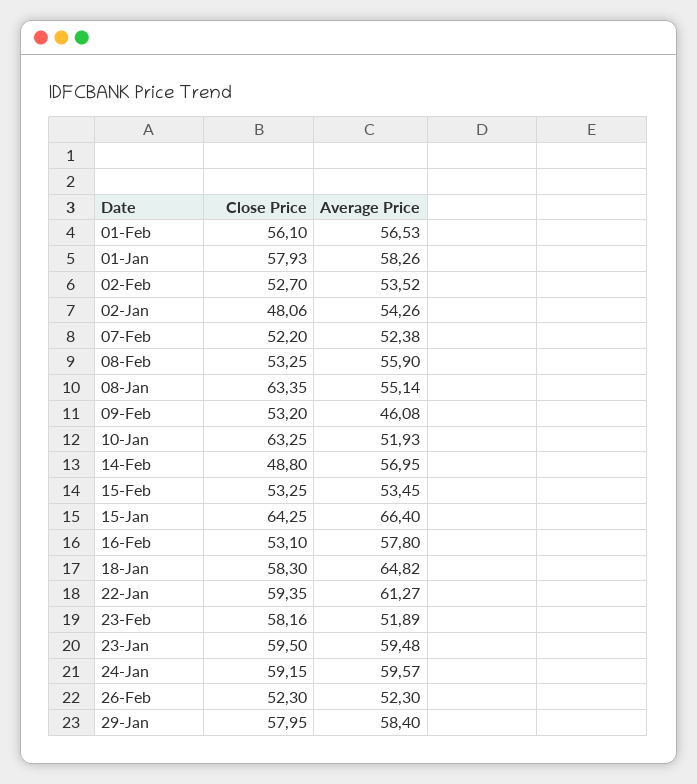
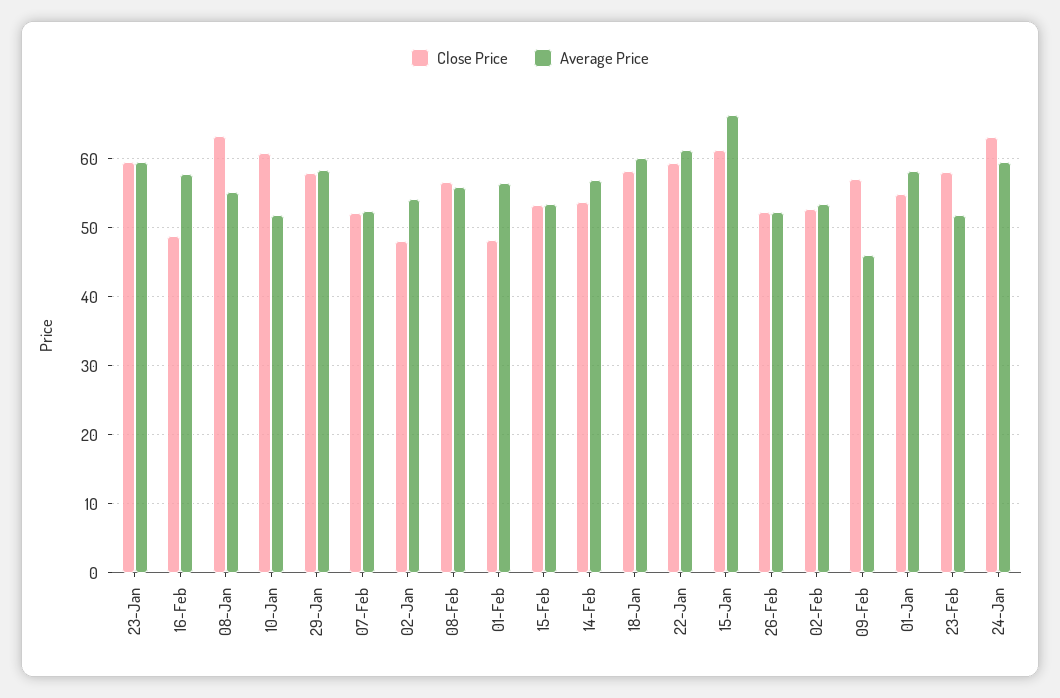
  {
    "Close Price": {
-     "01-Feb": 56.1,
+     "01-Feb": 48,
-     "01-Jan": 57.93,
+     "01-Jan": 55,
      "02-Feb": 52.7,
      "02-Jan": 48.06,
      "07-Feb": 52.2,
-     "08-Feb": 53.25,
+     "08-Feb": 57,
      "08-Jan": 63.35,
-     "09-Feb": 53.2,
+     "09-Feb": 57,
-     "10-Jan": 63.25,
+     "10-Jan": 61,
-     "14-Feb": 48.8,
+     "14-Feb": 54,
      "15-Feb": 53.25,
-     "15-Jan": 64.25,
+     "15-Jan": 61,
-     "16-Feb": 53.1,
+     "16-Feb": 49,
      "18-Jan": 58.3,
      "22-Jan": 59.35,
      "23-Feb": 58.16,
      "23-Jan": 59.5,
-     "24-Jan": 59.15,
+     "24-Jan": 63,
      "26-Feb": 52.3,
      "29-Jan": 57.95
    },
    "Average Price": {
      "01-Feb": 56.53,
      "01-Jan": 58.26,
      "02-Feb": 53.52,
      "02-Jan": 54.26,
      "07-Feb": 52.38,
      "08-Feb": 55.9,
      "08-Jan": 55.14,
      "09-Feb": 46.08,
      "10-Jan": 51.93,
      "14-Feb": 56.95,
      "15-Feb": 53.45,
      "15-Jan": 66.4,
      "16-Feb": 57.8,
-     "18-Jan": 64.82,
+     "18-Jan": 60,
      "22-Jan": 61.27,
      "23-Feb": 51.89,
      "23-Jan": 59.48,
      "24-Jan": 59.57,
      "26-Feb": 52.3,
      "29-Jan": 58.4
    }
  }

